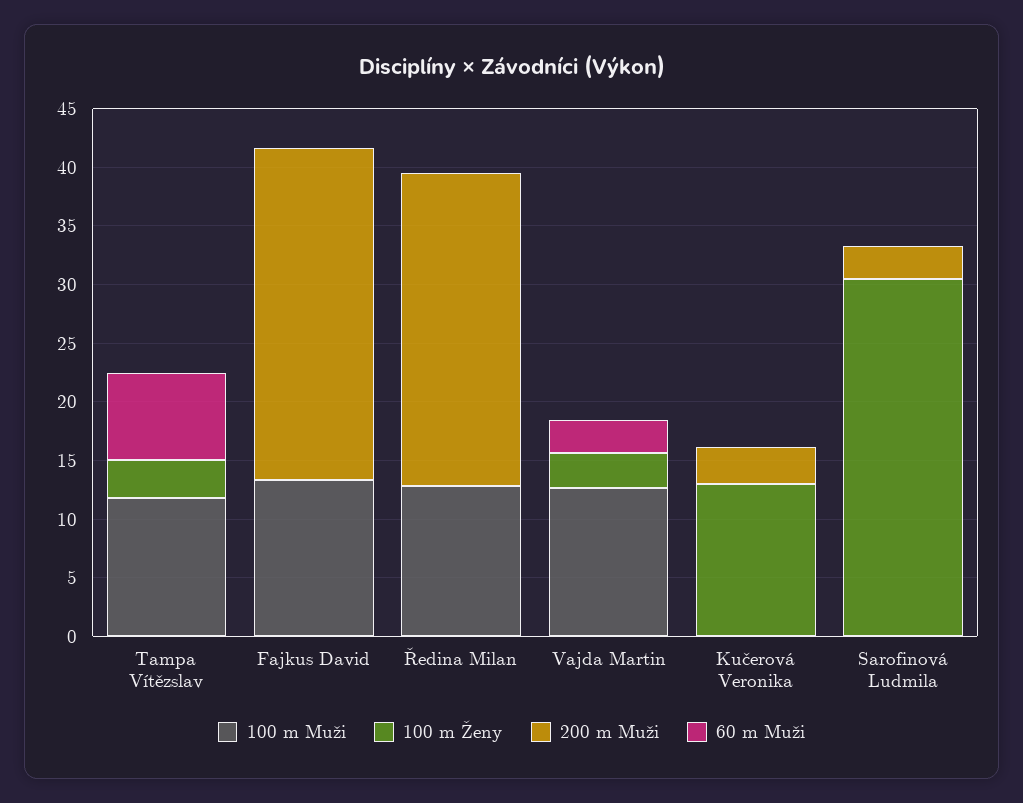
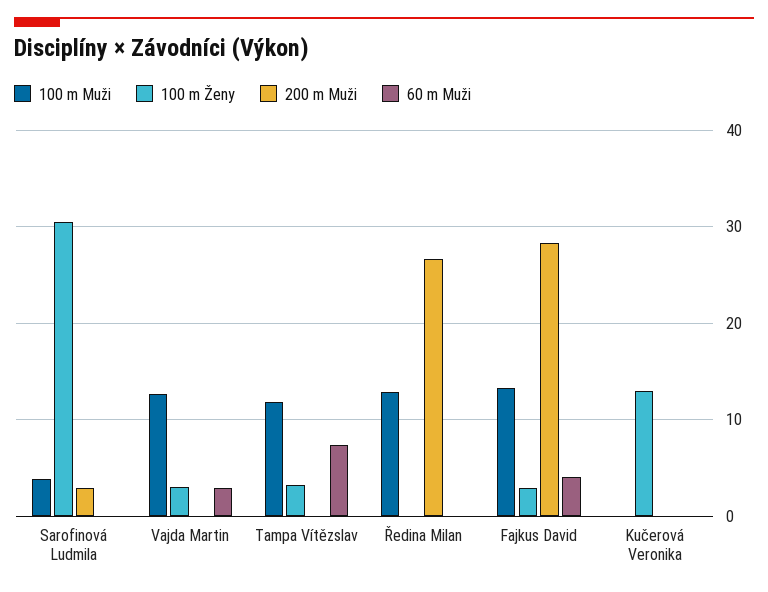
  {
    "100 m Muži": {
      "Tampa Vítězslav": 12,
      "Fajkus David": 13,
      "Ředina Milan": 13,
      "Vajda Martin": 13,
      "Kučerová Veronika": 0,
-     "Sarofinová Ludmila": 0
+     "Sarofinová Ludmila": 4
    },
    "100 m Ženy": {
      "Tampa Vítězslav": 3,
-     "Fajkus David": 0,
+     "Fajkus David": 3,
      "Ředina Milan": 0,
      "Vajda Martin": 3,
      "Kučerová Veronika": 13,
      "Sarofinová Ludmila": 30
    },
    "200 m Muži": {
      "Tampa Vítězslav": 0,
      "Fajkus David": 28,
      "Ředina Milan": 27,
      "Vajda Martin": 0,
-     "Kučerová Veronika": 3,
+     "Kučerová Veronika": 0,
      "Sarofinová Ludmila": 3
    },
    "60 m Muži": {
      "Tampa Vítězslav": 7,
-     "Fajkus David": 0,
+     "Fajkus David": 4,
      "Ředina Milan": 0,
      "Vajda Martin": 3,
      "Kučerová Veronika": 0,
      "Sarofinová Ludmila": 0
    }
  }

